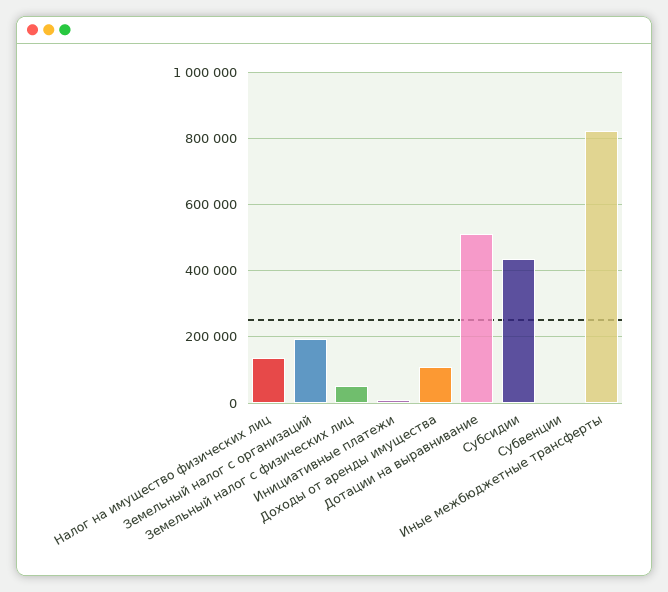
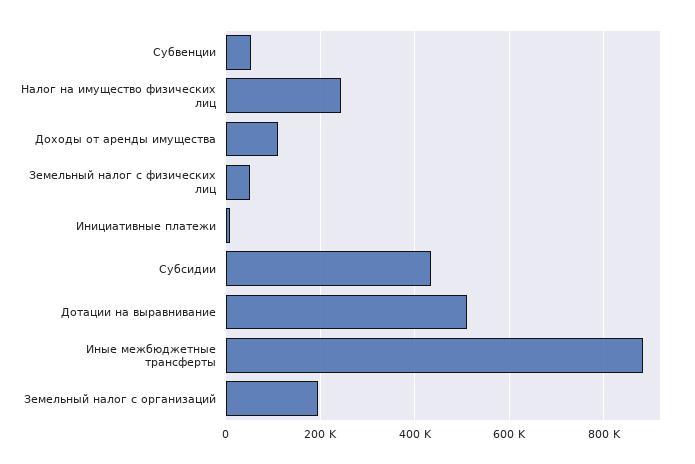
  {
-   "Налог на имущество физических лиц": 140000,
+   "Налог на имущество физических лиц": 240000,
    "Земельный налог с организаций": 200000,
    "Земельный налог с физических лиц": 60000,
    "Инициативные платежи": 0,
    "Доходы от аренды имущества": 120000,
    "Дотации на выравнивание": 520000,
    "Субсидии": 440000,
-   "Субвенции": 0,
+   "Субвенции": 60000,
-   "Иные межбюджетные трансферты": 820000
+   "Иные межбюджетные трансферты": 880000
  }

